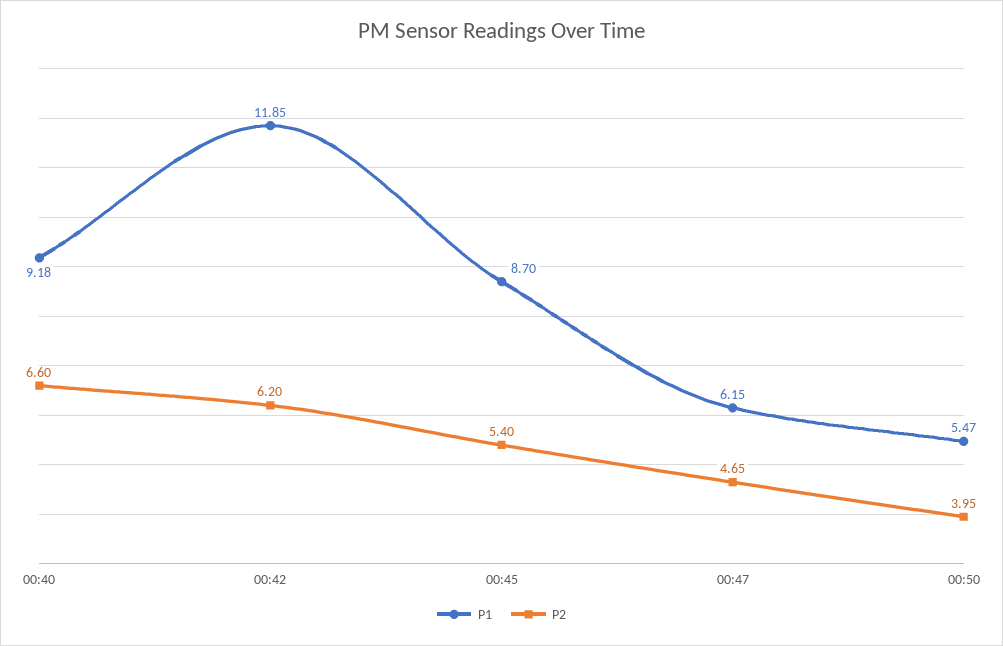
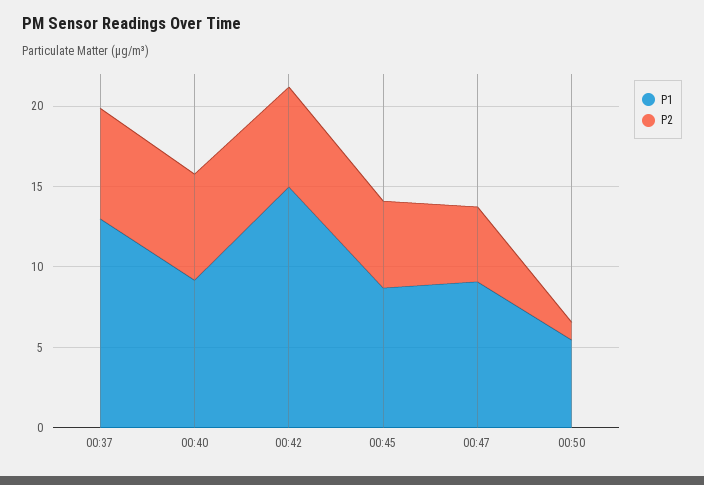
  {
    "P1": {
      "00:40": 9.18,
-     "00:42": 11.85,
+     "00:42": 15,
      "00:45": 8.7,
-     "00:47": 6.15,
+     "00:47": 9,
-     "00:50": 5.47
+     "00:50": 5.47,
+     "00:37": 13
    },
    "P2": {
      "00:40": 6.6,
      "00:42": 6.2,
      "00:45": 5.4,
      "00:47": 4.65,
-     "00:50": 3.95
+     "00:50": 1,
+     "00:37": 7
    }
  }

